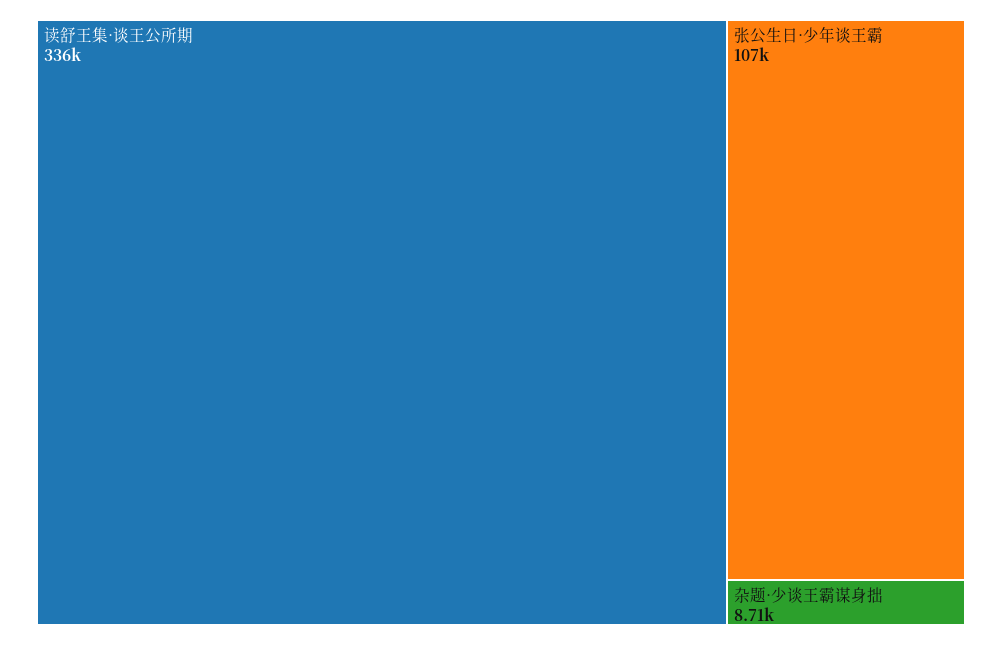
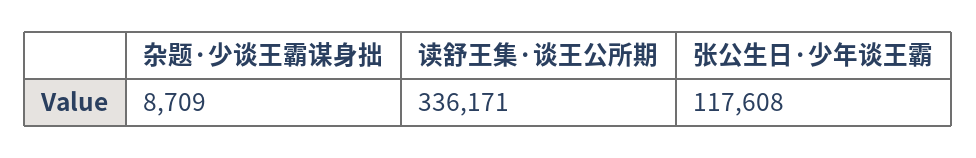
  {
    "读舒王集·谈王公所期": 336171,
-   "张公生日·少年谈王霸": 107000,
+   "张公生日·少年谈王霸": 117608,
    "杂题·少谈王霸谋身拙": 8709
  }

